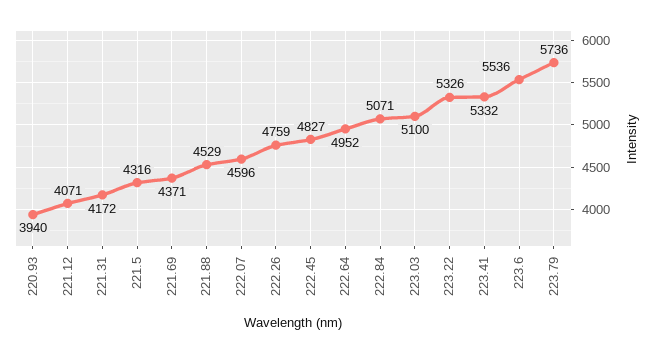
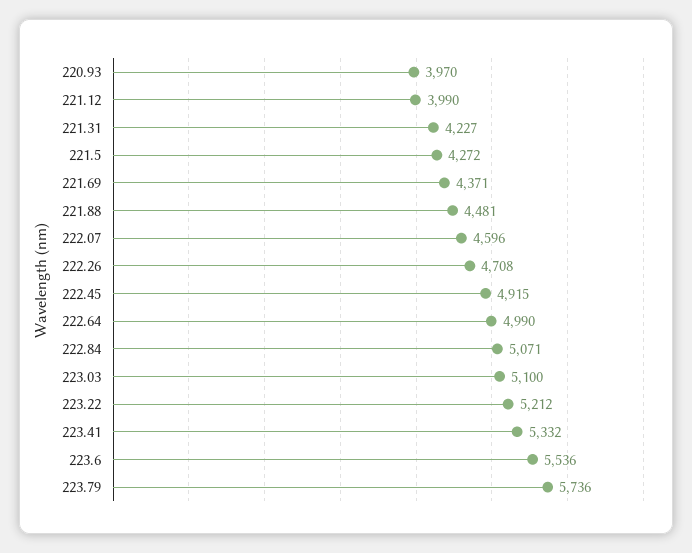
  {
-   "220.93": 3940,
+   "220.93": 3970,
-   "221.12": 4071,
+   "221.12": 3990,
-   "221.31": 4172,
+   "221.31": 4227,
-   "221.5": 4316,
+   "221.5": 4272,
    "221.69": 4371,
-   "221.88": 4529,
+   "221.88": 4481,
    "222.07": 4596,
-   "222.26": 4759,
+   "222.26": 4708,
-   "222.45": 4827,
+   "222.45": 4915,
-   "222.64": 4952,
+   "222.64": 4990,
    "222.84": 5071,
    "223.03": 5100,
-   "223.22": 5326,
+   "223.22": 5212,
    "223.41": 5332,
    "223.6": 5536,
    "223.79": 5736
  }

